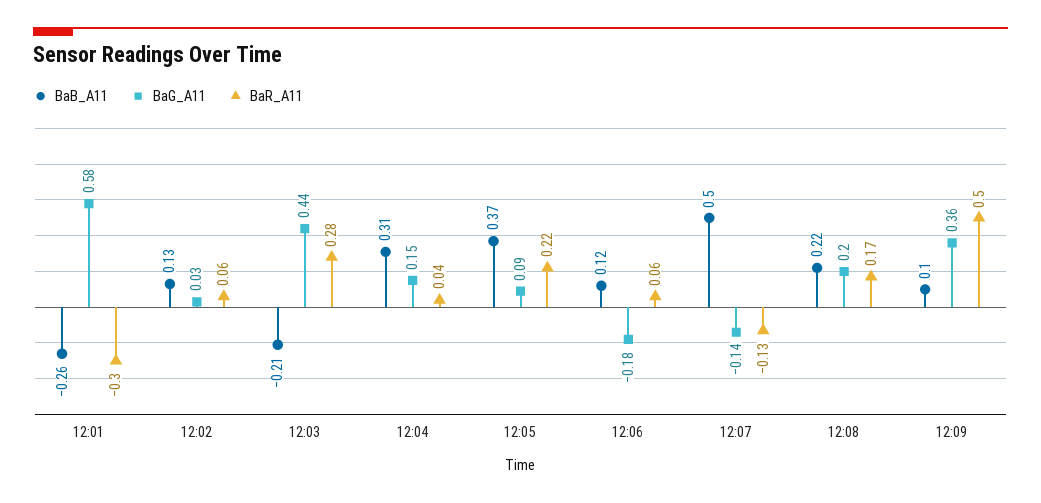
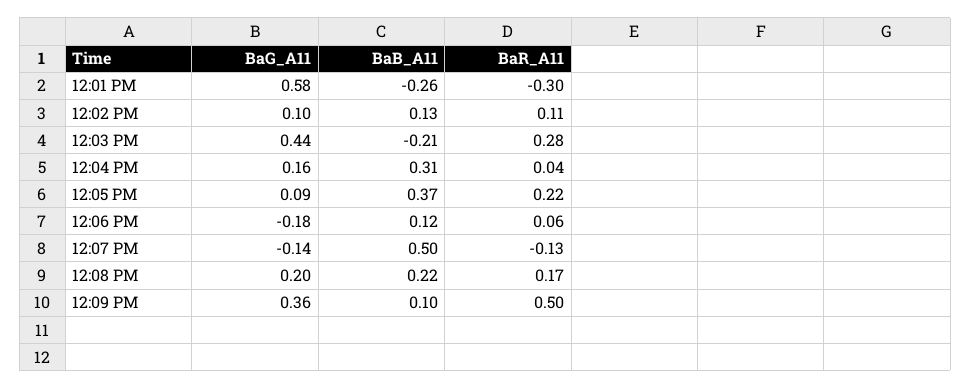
  {
    "BaB_A11": {
      "12:01": -0.26,
      "12:02": 0.13,
      "12:03": -0.21,
      "12:04": 0.31,
      "12:05": 0.37,
      "12:06": 0.12,
      "12:07": 0.5,
      "12:08": 0.22,
      "12:09": 0.1
    },
    "BaG_A11": {
      "12:01": 0.58,
-     "12:02": 0.03,
+     "12:02": 0.1,
      "12:03": 0.44,
-     "12:04": 0.15,
+     "12:04": 0.16,
      "12:05": 0.09,
      "12:06": -0.18,
      "12:07": -0.14,
      "12:08": 0.2,
      "12:09": 0.36
    },
    "BaR_A11": {
      "12:01": -0.3,
-     "12:02": 0.06,
+     "12:02": 0.11,
      "12:03": 0.28,
      "12:04": 0.04,
      "12:05": 0.22,
      "12:06": 0.06,
      "12:07": -0.13,
      "12:08": 0.17,
      "12:09": 0.5
    }
  }

